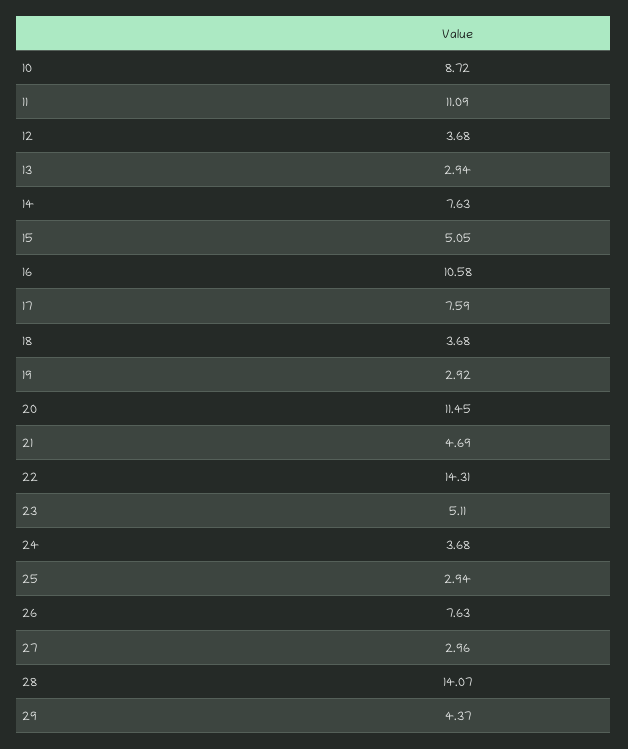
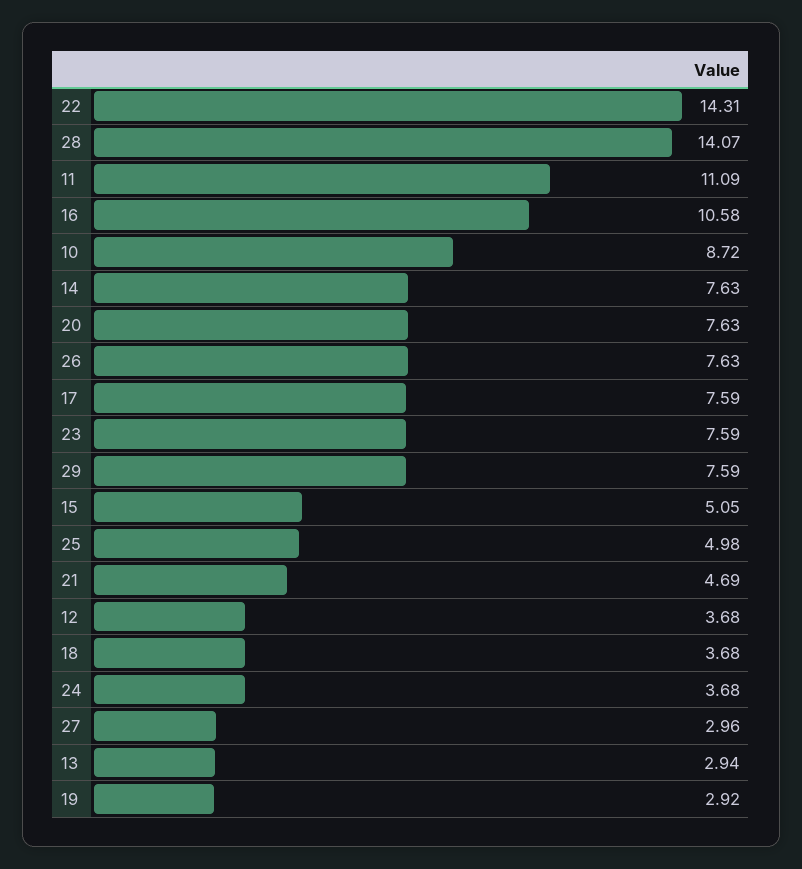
  {
    "10": 8.72,
    "11": 11.09,
    "12": 3.68,
    "13": 2.94,
    "14": 7.63,
    "15": 5.05,
    "16": 10.58,
    "17": 7.59,
    "18": 3.68,
    "19": 2.92,
-   "20": 11.45,
+   "20": 7.63,
    "21": 4.69,
    "22": 14.31,
-   "23": 5.11,
+   "23": 7.59,
    "24": 3.68,
-   "25": 2.94,
+   "25": 4.98,
    "26": 7.63,
    "27": 2.96,
    "28": 14.07,
-   "29": 4.37
+   "29": 7.59
  }

